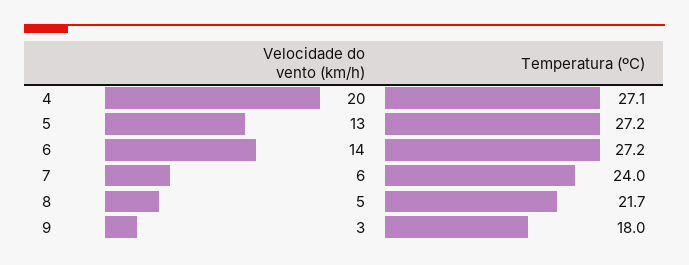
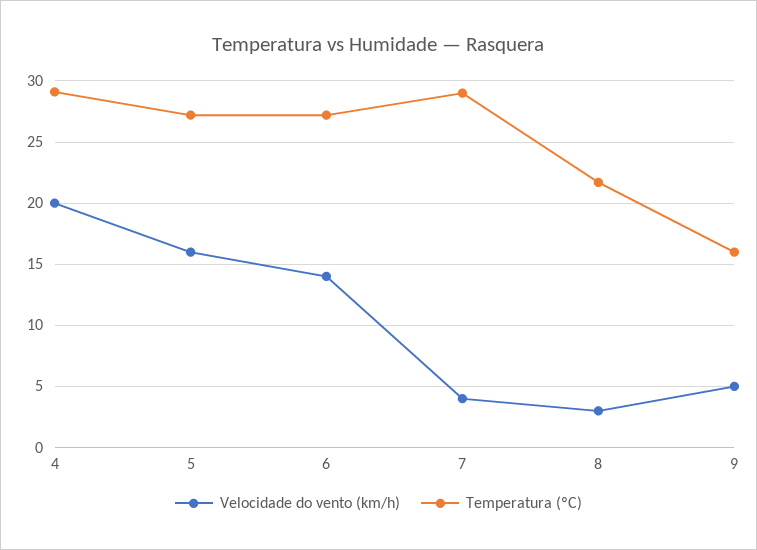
  {
    "Velocidade do vento (km/h)": {
      "4": 20,
-     "5": 13,
+     "5": 16,
      "6": 14,
-     "7": 6,
+     "7": 4,
-     "8": 5,
+     "8": 3,
-     "9": 3
+     "9": 5
    },
    "Temperatura (ºC)": {
-     "4": 27.1,
+     "4": 29,
      "5": 27.2,
      "6": 27.2,
-     "7": 24,
+     "7": 29,
      "8": 21.7,
-     "9": 18
+     "9": 16
    }
  }

